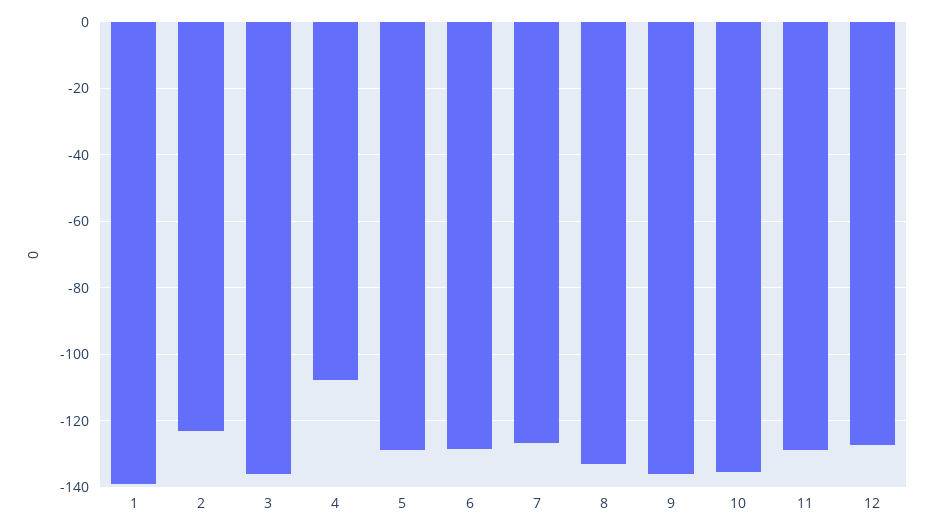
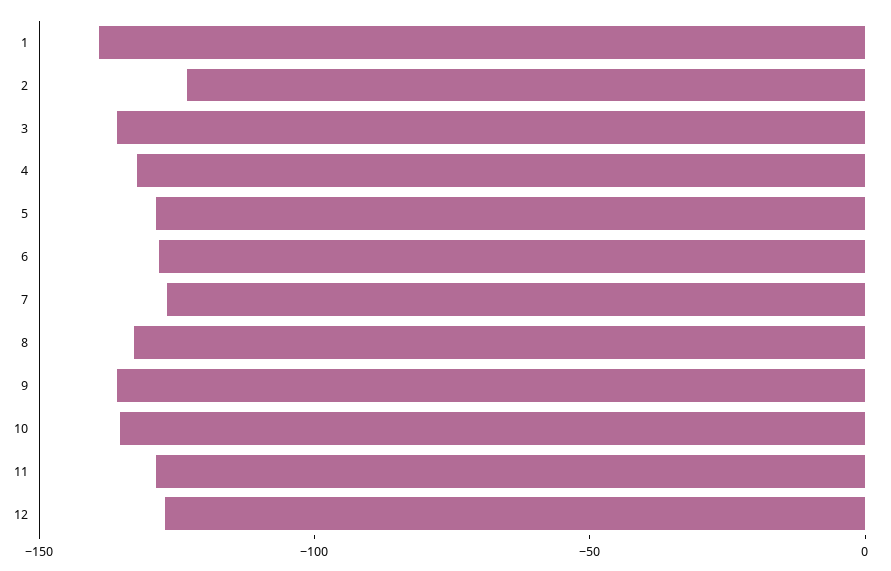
  {
    "1": -140,
    "2": -124,
    "3": -136,
-   "4": -108,
+   "4": -130,
    "5": -128,
    "6": -128,
    "7": -126,
    "8": -132,
    "9": -136,
    "10": -136,
    "11": -128,
    "12": -128
  }

